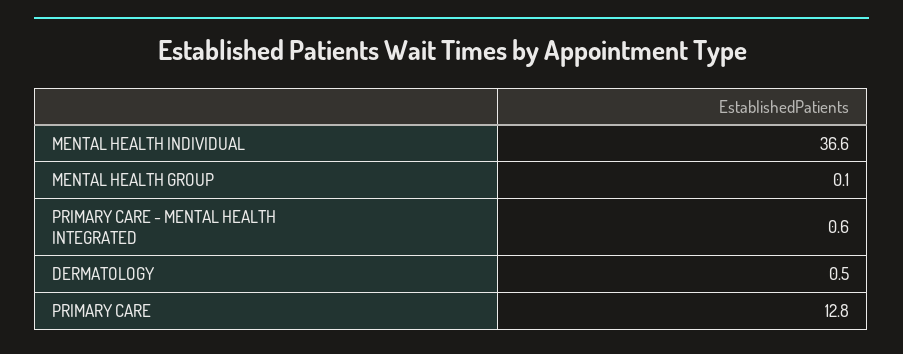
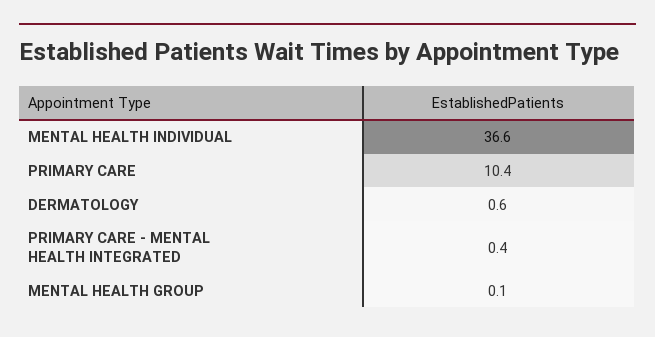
  {
    "MENTAL HEALTH INDIVIDUAL": 36.6,
    "MENTAL HEALTH GROUP": 0.1,
-   "PRIMARY CARE - MENTAL HEALTH INTEGRATED": 0.6,
+   "PRIMARY CARE - MENTAL HEALTH INTEGRATED": 0.4,
-   "DERMATOLOGY": 0.5,
+   "DERMATOLOGY": 0.6,
-   "PRIMARY CARE": 12.8
+   "PRIMARY CARE": 10.4
  }

